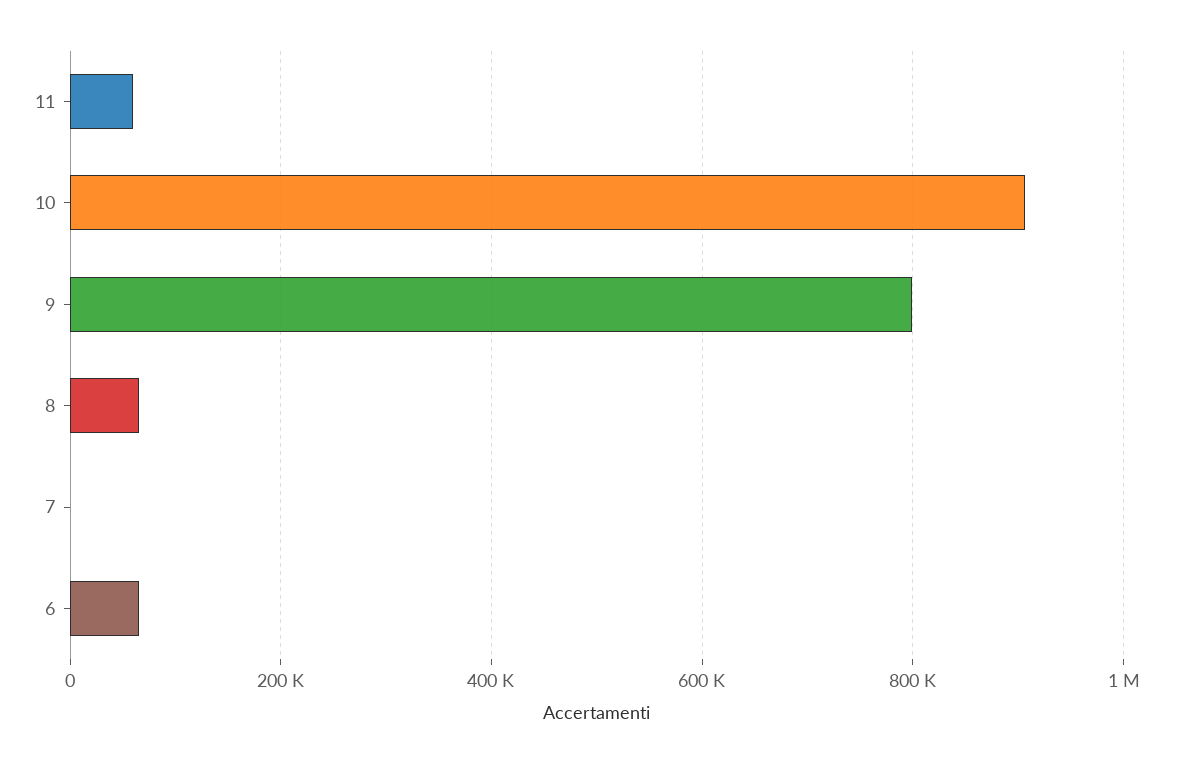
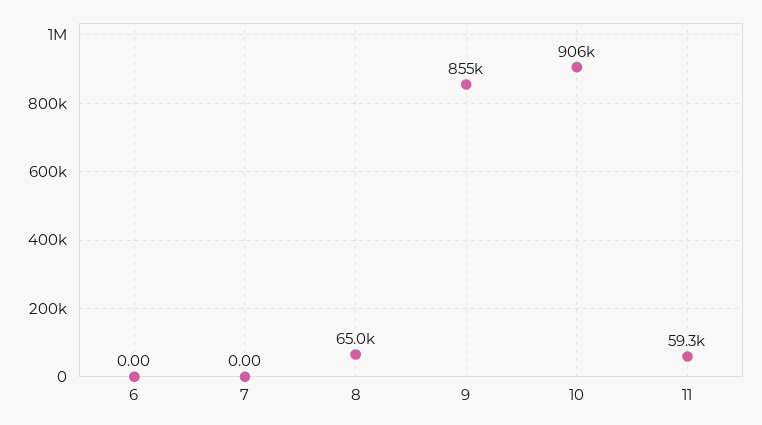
  {
    "11": 59300,
    "10": 906000,
-   "9": 800000,
+   "9": 855000,
    "8": 65000,
    "7": 0,
-   "6": 60000
+   "6": 0
  }

